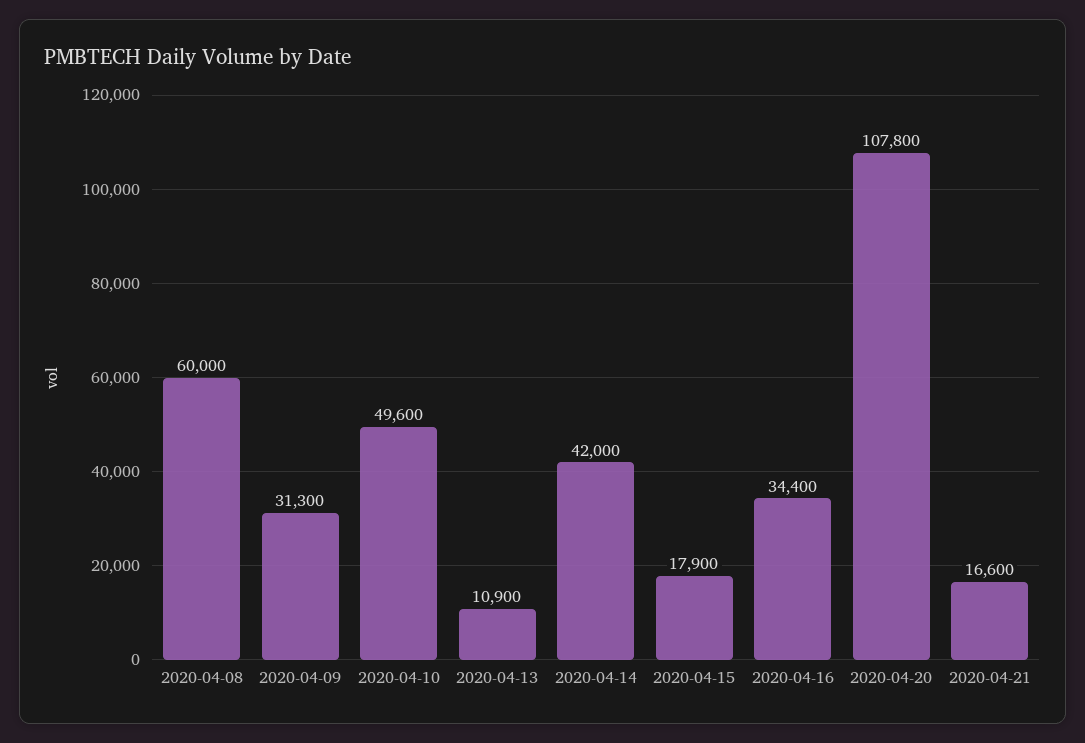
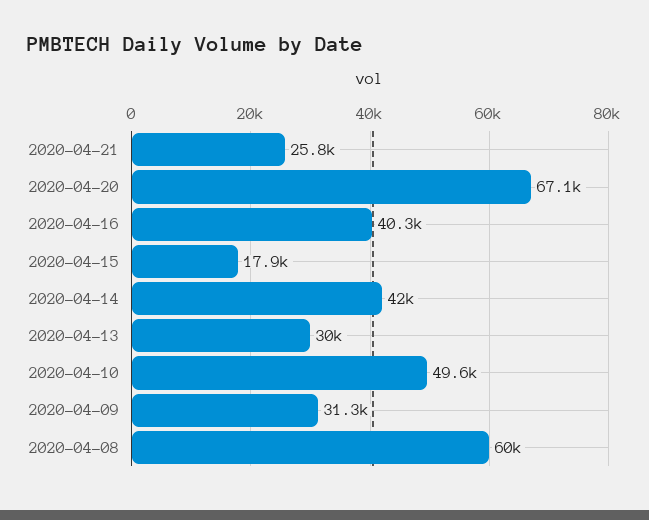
  {
    "2020-04-08": 60000,
    "2020-04-09": 31300,
    "2020-04-10": 49600,
-   "2020-04-13": 10900,
+   "2020-04-13": 30000,
    "2020-04-14": 42000,
    "2020-04-15": 17900,
-   "2020-04-16": 34400,
+   "2020-04-16": 40300,
-   "2020-04-20": 107800,
+   "2020-04-20": 67100,
-   "2020-04-21": 16600
+   "2020-04-21": 25800
  }

